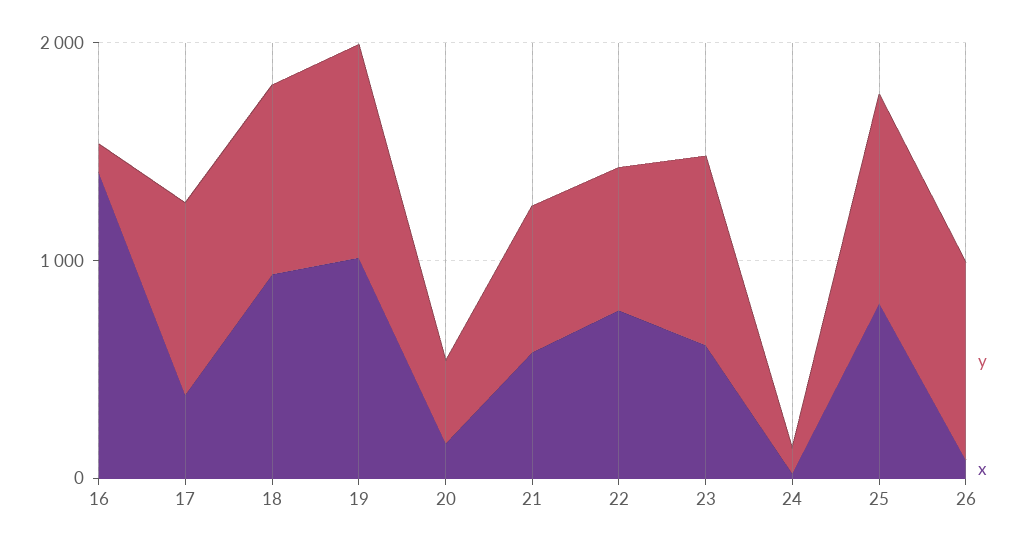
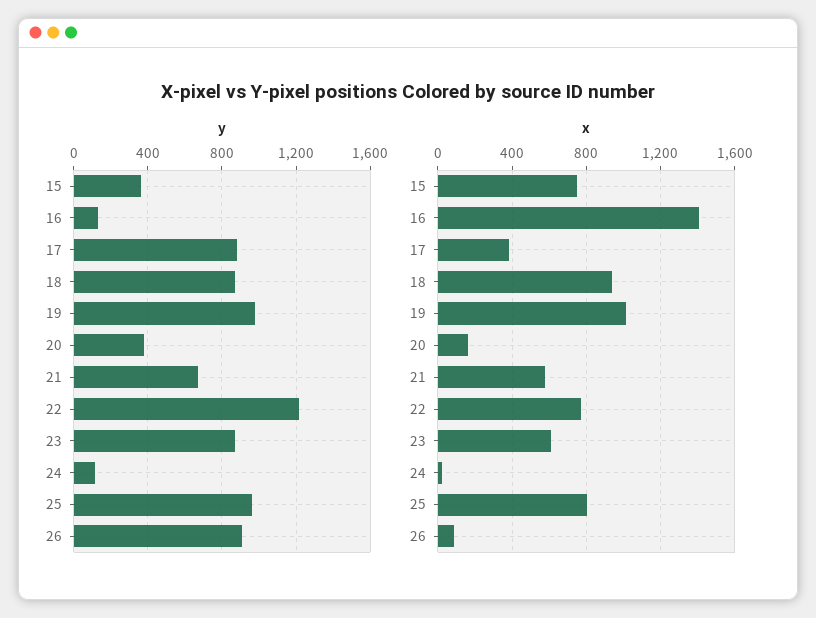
  {
    "y": {
      "16": 150,
      "17": 900,
      "18": 850,
      "19": 1000,
      "20": 400,
      "21": 650,
-     "22": 600,
+     "22": 1200,
      "23": 850,
      "24": 100,
      "25": 950,
-     "26": 900
+     "26": 900,
+     "15": 350
    },
    "x": {
      "16": 1400,
      "17": 400,
      "18": 950,
      "19": 1000,
      "20": 150,
      "21": 600,
      "22": 750,
      "23": 600,
      "24": 50,
      "25": 800,
-     "26": 100
+     "26": 100,
+     "15": 750
    }
  }

